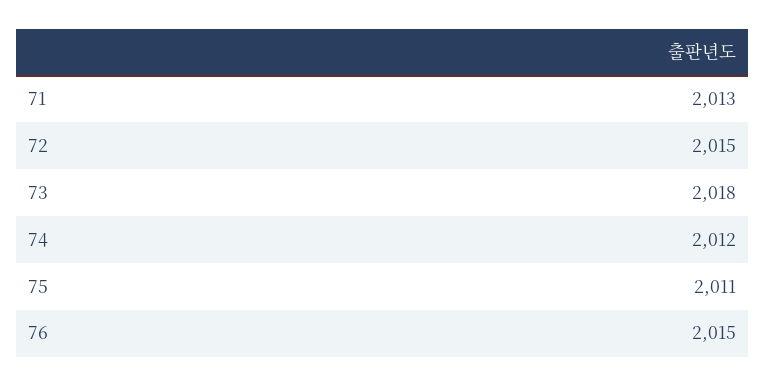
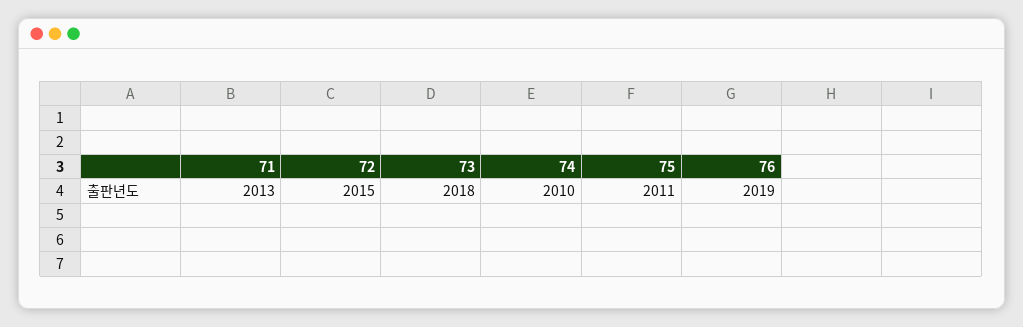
  {
    "71": 2013,
    "72": 2015,
    "73": 2018,
-   "74": 2012,
+   "74": 2010,
    "75": 2011,
-   "76": 2015
+   "76": 2019
  }

